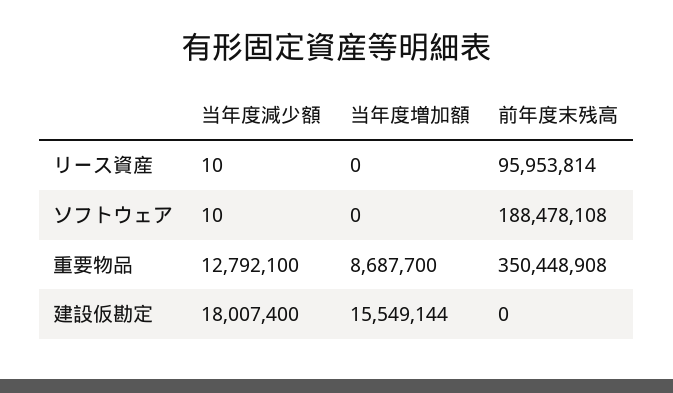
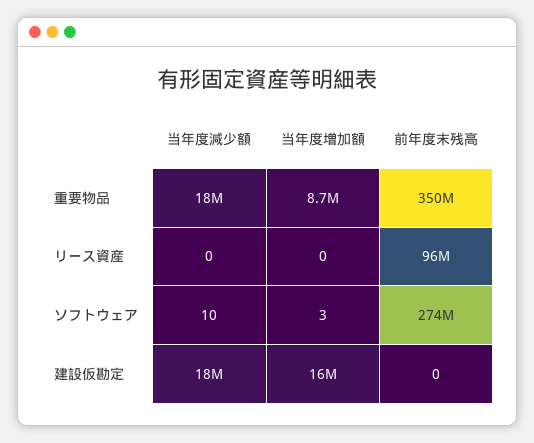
  {
    "当年度減少額": {
-     "リース資産": 10,
+     "リース資産": 0,
      "ソフトウェア": 10,
-     "重要物品": 12792100,
+     "重要物品": 18000000,
      "建設仮勘定": 18007400
    },
    "当年度増加額": {
      "リース資産": 0,
-     "ソフトウェア": 0,
+     "ソフトウェア": 3,
      "重要物品": 8687700,
      "建設仮勘定": 15549144
    },
    "前年度末残高": {
      "リース資産": 95953814,
-     "ソフトウェア": 188478108,
+     "ソフトウェア": 274000000,
      "重要物品": 350448908,
      "建設仮勘定": 0
    }
  }

